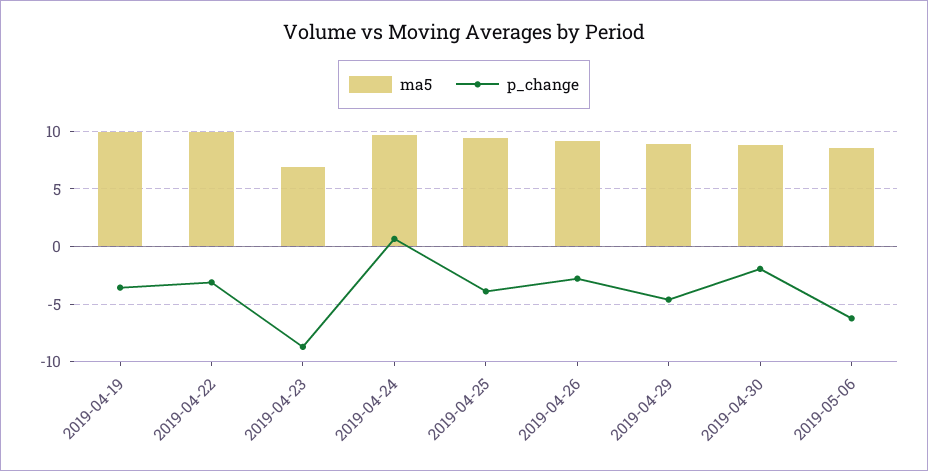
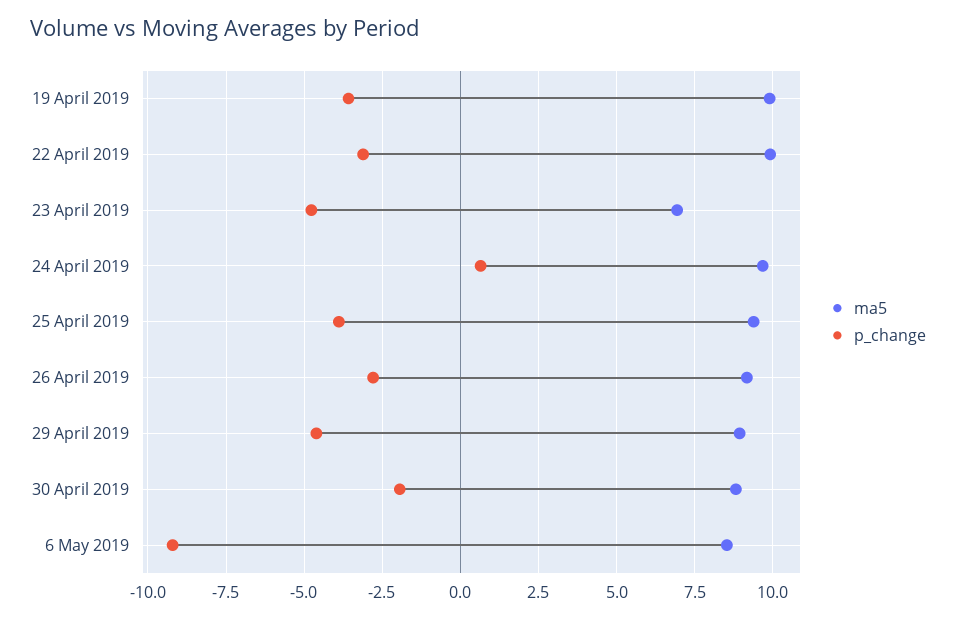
  {
    "ma5": {
      "2019-04-19": 10,
      "2019-04-22": 10,
      "2019-04-23": 7,
      "2019-04-24": 9.75,
      "2019-04-25": 9.5,
      "2019-04-26": 9.25,
      "2019-04-29": 9,
      "2019-04-30": 8.75,
      "2019-05-06": 8.5
    },
    "p_change": {
      "2019-04-19": -3.5,
      "2019-04-22": -3,
-     "2019-04-23": -9,
+     "2019-04-23": -4.75,
      "2019-04-24": 0.75,
      "2019-04-25": -4,
      "2019-04-26": -2.75,
      "2019-04-29": -4.5,
      "2019-04-30": -2,
-     "2019-05-06": -6
+     "2019-05-06": -9.25
    }
  }

